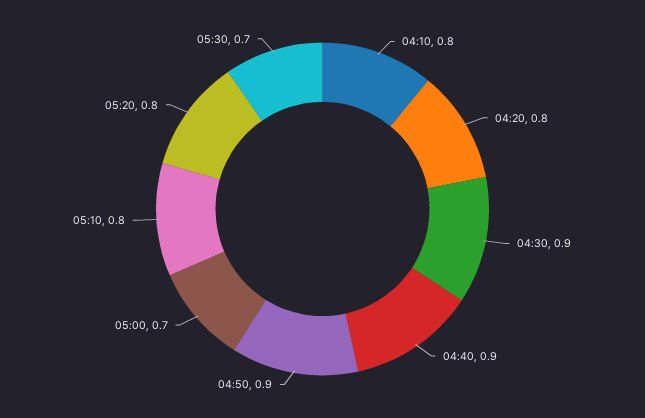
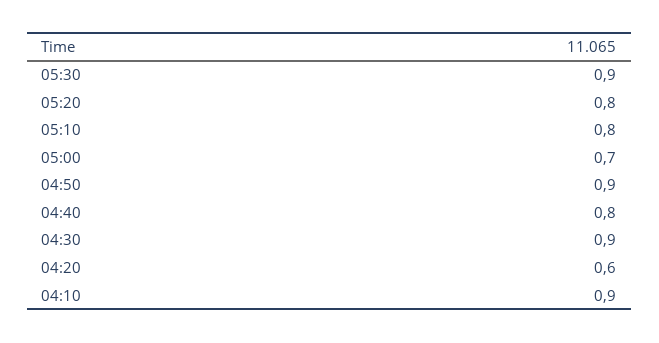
  {
-   "04:10": 0.8,
+   "04:10": 0.9,
-   "04:20": 0.8,
+   "04:20": 0.6,
    "04:30": 0.9,
-   "04:40": 0.9,
+   "04:40": 0.8,
    "04:50": 0.9,
    "05:00": 0.7,
    "05:10": 0.8,
    "05:20": 0.8,
-   "05:30": 0.7
+   "05:30": 0.9
  }

